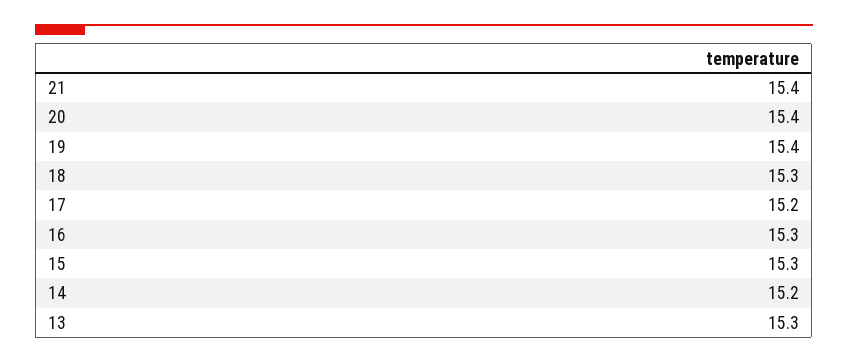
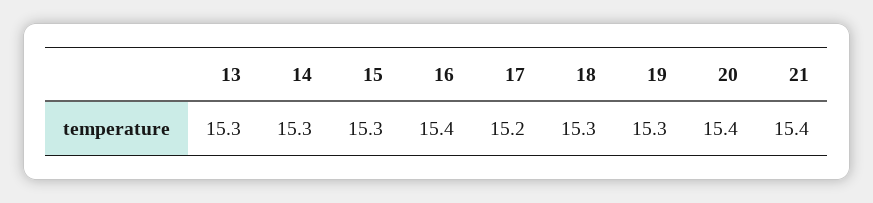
  {
    "21": 15.4,
    "20": 15.4,
-   "19": 15.4,
+   "19": 15.3,
    "18": 15.3,
    "17": 15.2,
-   "16": 15.3,
+   "16": 15.4,
    "15": 15.3,
-   "14": 15.2,
+   "14": 15.3,
    "13": 15.3
  }

